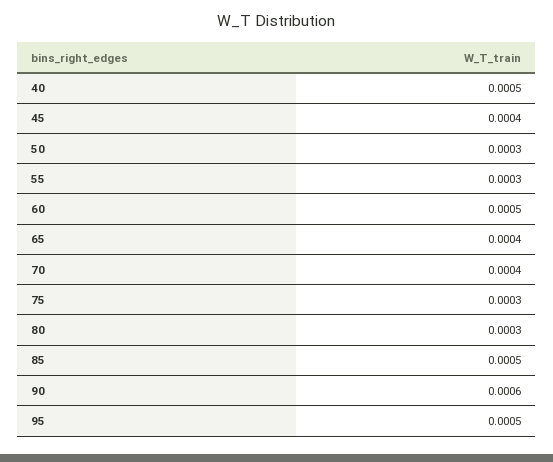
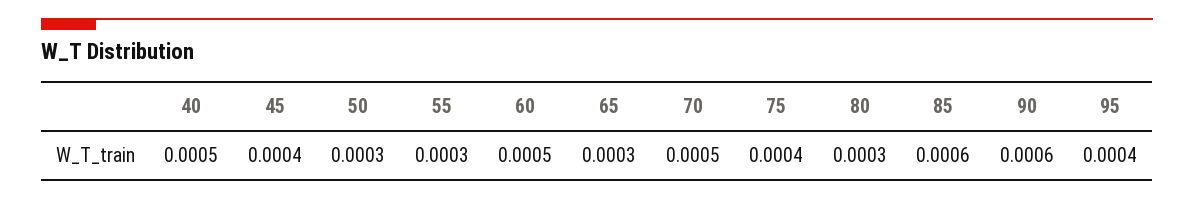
  {
    "40": 0.0005,
    "45": 0.0004,
    "50": 0.0003,
    "55": 0.0003,
    "60": 0.0005,
-   "65": 0.0004,
+   "65": 0.0003,
-   "70": 0.0004,
+   "70": 0.0005,
-   "75": 0.0003,
+   "75": 0.0004,
    "80": 0.0003,
-   "85": 0.0005,
+   "85": 0.0006,
    "90": 0.0006,
-   "95": 0.0005
+   "95": 0.0004
  }

